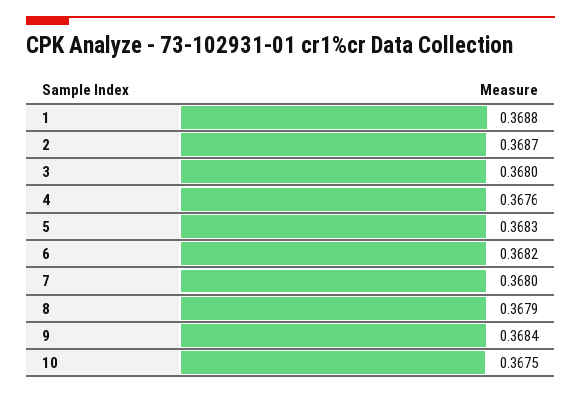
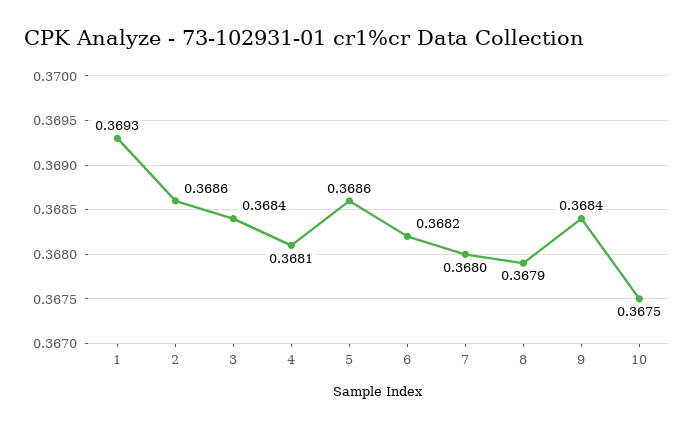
  {
-   "1": 0.3688,
+   "1": 0.3693,
-   "2": 0.3687,
+   "2": 0.3686,
-   "3": 0.368,
+   "3": 0.3684,
-   "4": 0.3676,
+   "4": 0.3681,
-   "5": 0.3683,
+   "5": 0.3686,
    "6": 0.3682,
    "7": 0.368,
    "8": 0.3679,
    "9": 0.3684,
    "10": 0.3675
  }

